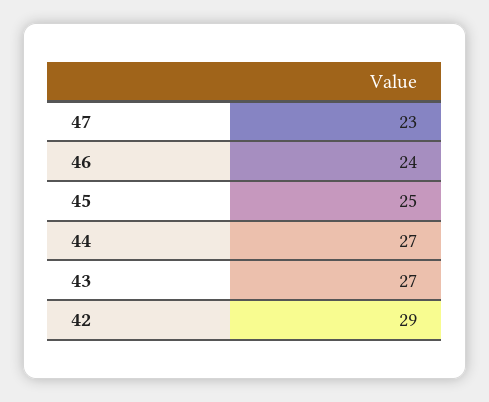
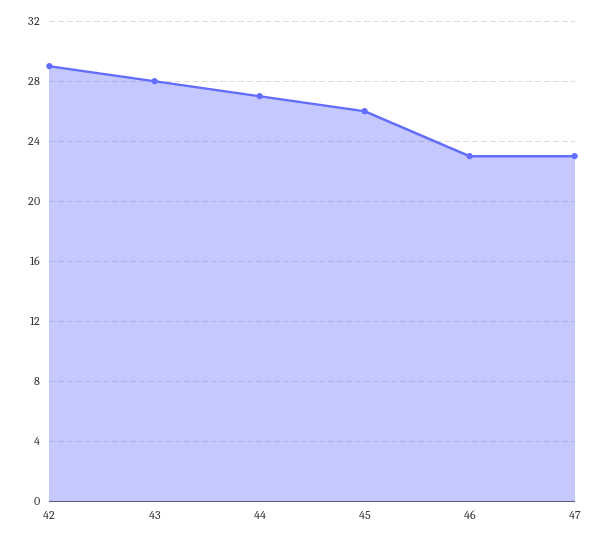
  {
    "47": 23,
-   "46": 24,
+   "46": 23,
-   "45": 25,
+   "45": 26,
    "44": 27,
-   "43": 27,
+   "43": 28,
    "42": 29
  }

